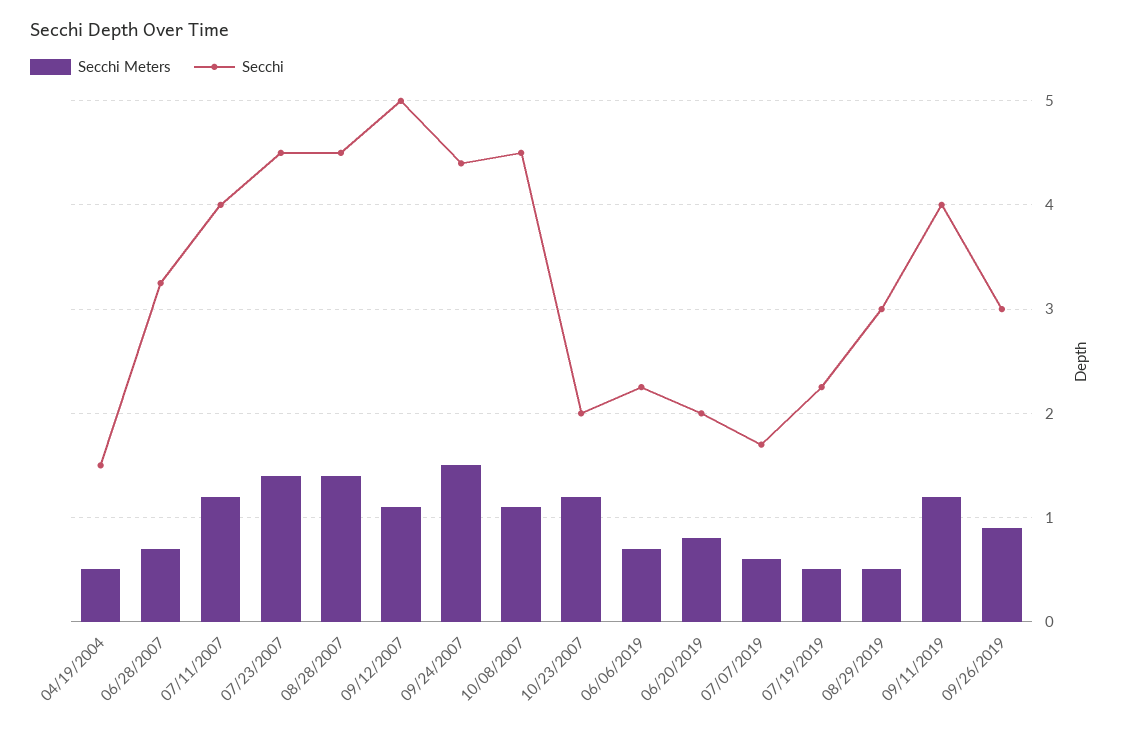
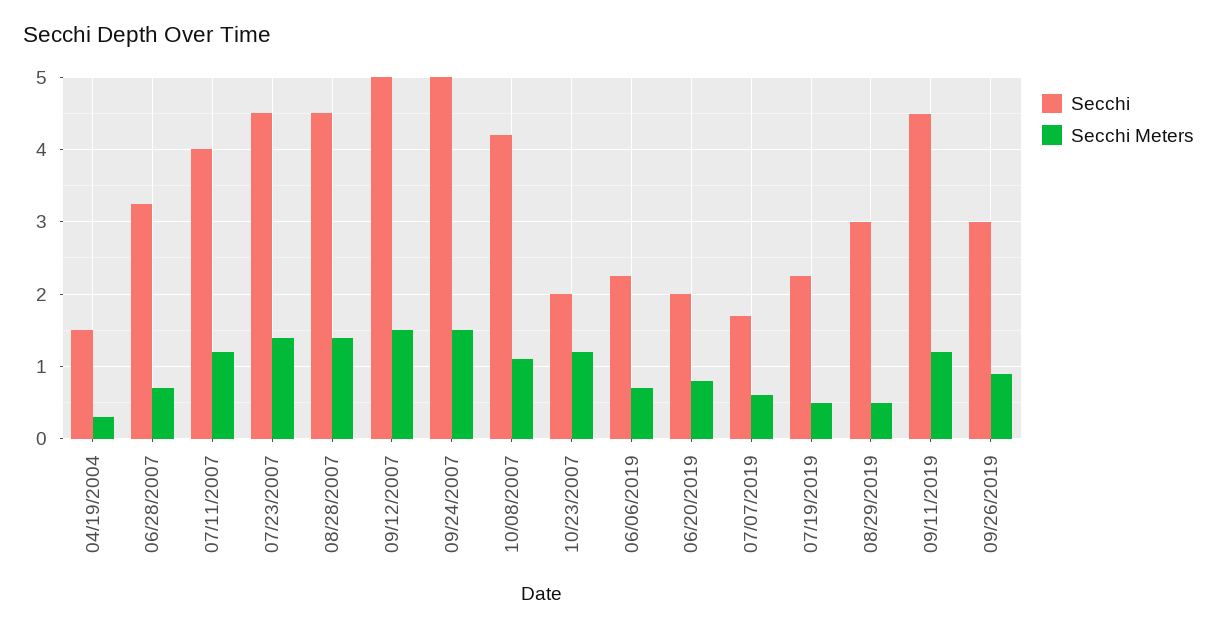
  {
    "Secchi Meters": {
-     "04/19/2004": 0.5,
+     "04/19/2004": 0.3,
      "06/28/2007": 0.7,
      "07/11/2007": 1.2,
      "07/23/2007": 1.4,
      "08/28/2007": 1.4,
-     "09/12/2007": 1.1,
+     "09/12/2007": 1.5,
      "09/24/2007": 1.5,
      "10/08/2007": 1.1,
      "10/23/2007": 1.2,
      "06/06/2019": 0.7,
      "06/20/2019": 0.8,
      "07/07/2019": 0.6,
      "07/19/2019": 0.5,
      "08/29/2019": 0.5,
      "09/11/2019": 1.2,
      "09/26/2019": 0.9
    },
    "Secchi": {
      "04/19/2004": 1.5,
      "06/28/2007": 3.3,
      "07/11/2007": 4,
      "07/23/2007": 4.5,
      "08/28/2007": 4.5,
      "09/12/2007": 5,
-     "09/24/2007": 4.4,
+     "09/24/2007": 5,
-     "10/08/2007": 4.5,
+     "10/08/2007": 4.2,
      "10/23/2007": 2,
      "06/06/2019": 2.3,
      "06/20/2019": 2,
      "07/07/2019": 1.7,
      "07/19/2019": 2.3,
      "08/29/2019": 3,
-     "09/11/2019": 4,
+     "09/11/2019": 4.5,
      "09/26/2019": 3
    }
  }

